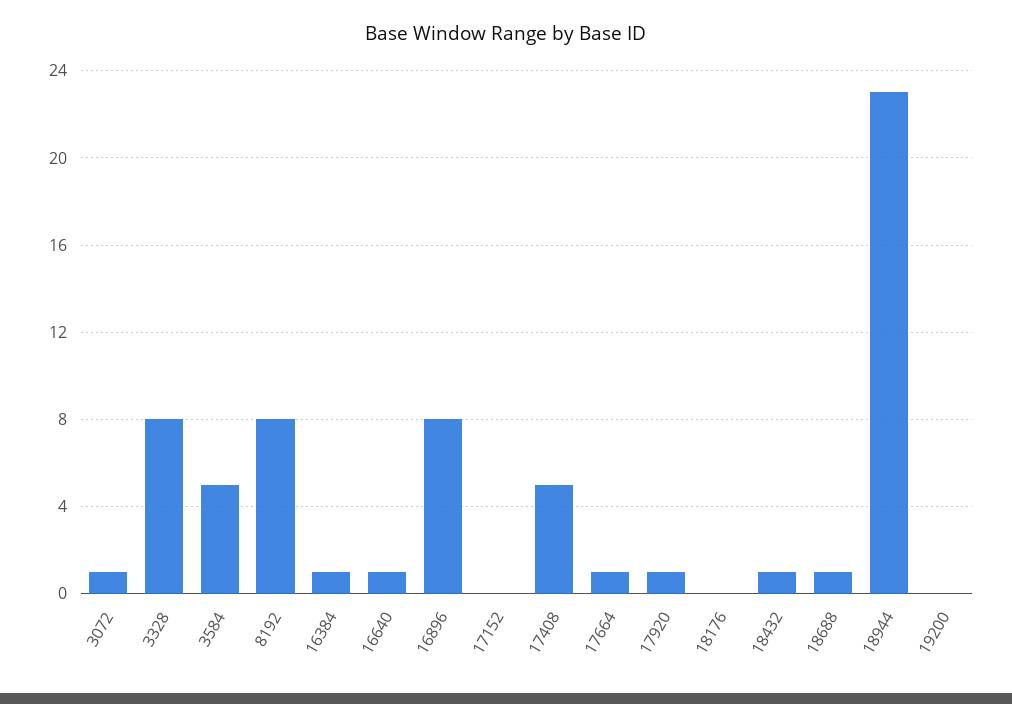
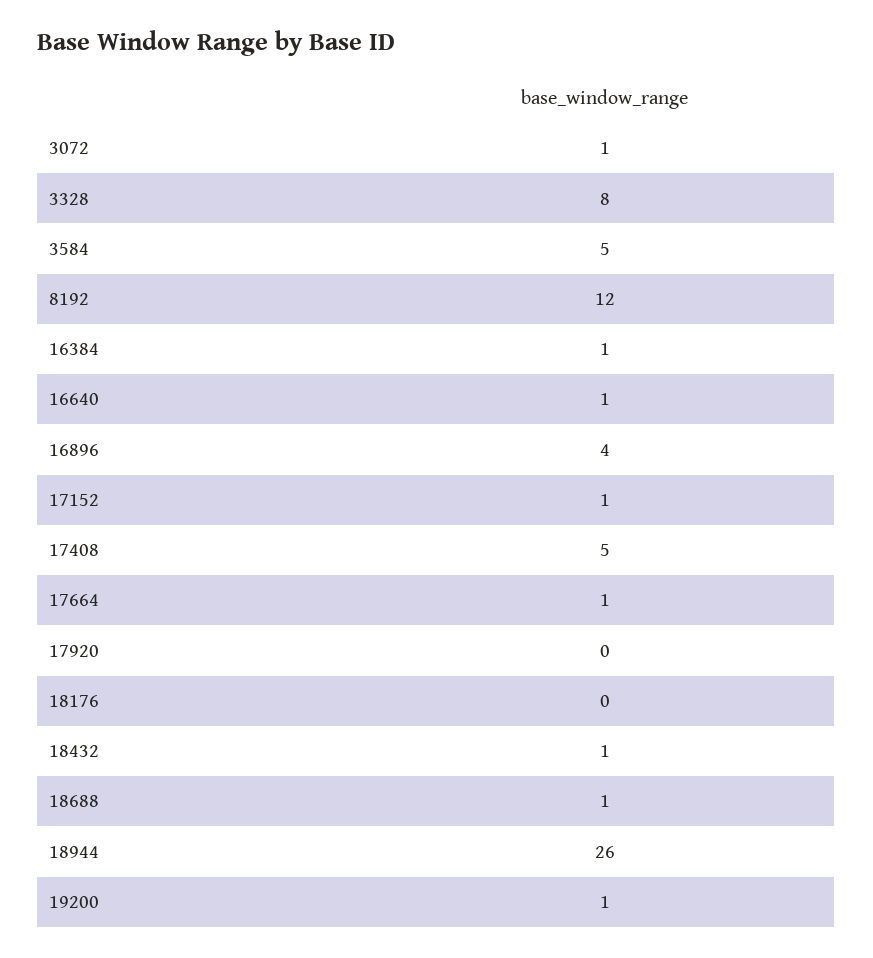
  {
    "3072": 1,
    "3328": 8,
    "3584": 5,
-   "8192": 8,
+   "8192": 12,
    "16384": 1,
    "16640": 1,
-   "16896": 8,
+   "16896": 4,
-   "17152": 0,
+   "17152": 1,
    "17408": 5,
    "17664": 1,
-   "17920": 1,
+   "17920": 0,
    "18176": 0,
    "18432": 1,
    "18688": 1,
-   "18944": 23,
+   "18944": 26,
-   "19200": 0
+   "19200": 1
  }

